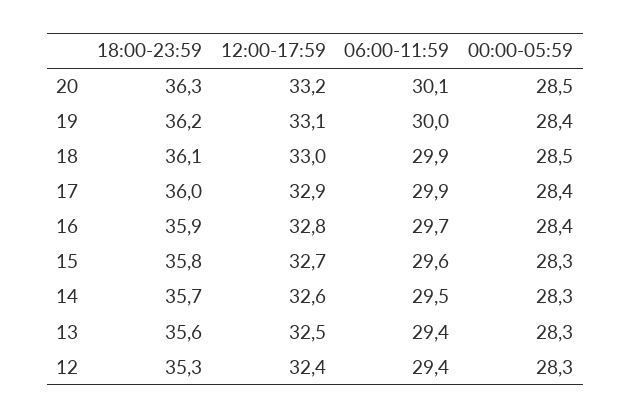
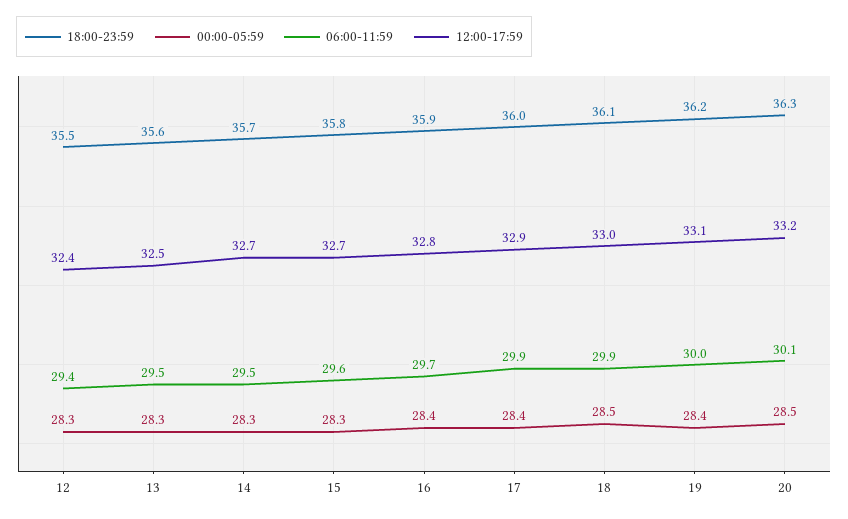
  {
    "18:00-23:59": {
      "20": 36.3,
      "19": 36.2,
      "18": 36.1,
      "17": 36,
      "16": 35.9,
      "15": 35.8,
      "14": 35.7,
      "13": 35.6,
-     "12": 35.3
+     "12": 35.5
    },
    "12:00-17:59": {
      "20": 33.2,
      "19": 33.1,
      "18": 33,
      "17": 32.9,
      "16": 32.8,
      "15": 32.7,
-     "14": 32.6,
+     "14": 32.7,
      "13": 32.5,
      "12": 32.4
    },
    "06:00-11:59": {
      "20": 30.1,
      "19": 30,
      "18": 29.9,
      "17": 29.9,
      "16": 29.7,
      "15": 29.6,
      "14": 29.5,
-     "13": 29.4,
+     "13": 29.5,
      "12": 29.4
    },
    "00:00-05:59": {
      "20": 28.5,
      "19": 28.4,
      "18": 28.5,
      "17": 28.4,
      "16": 28.4,
      "15": 28.3,
      "14": 28.3,
      "13": 28.3,
      "12": 28.3
    }
  }

